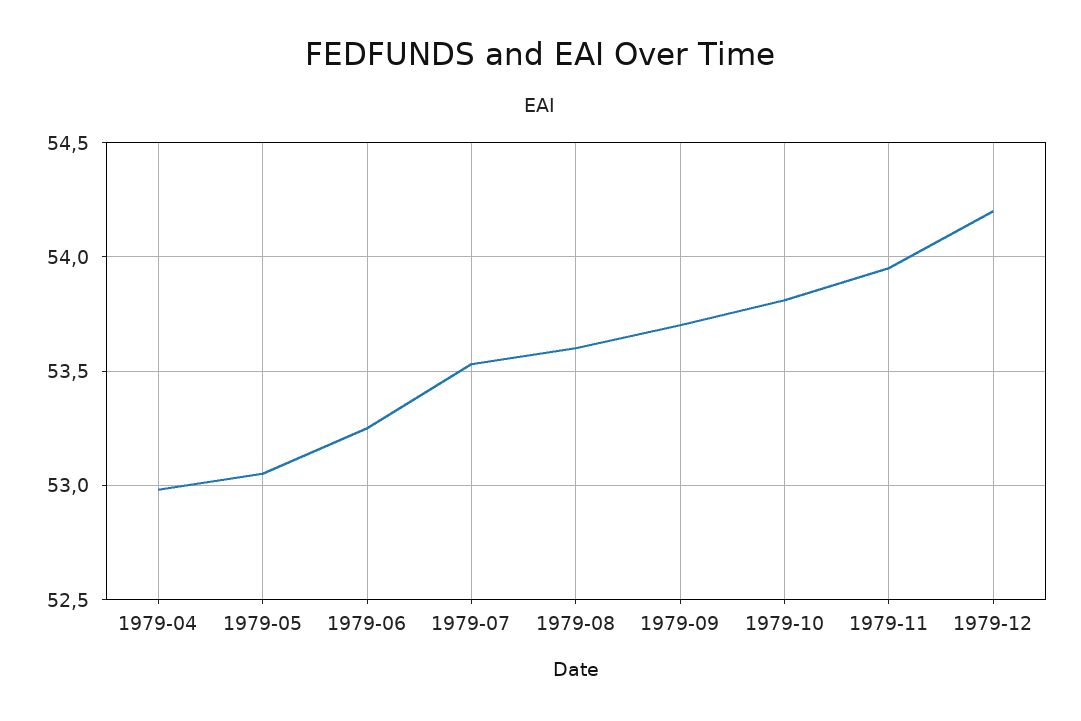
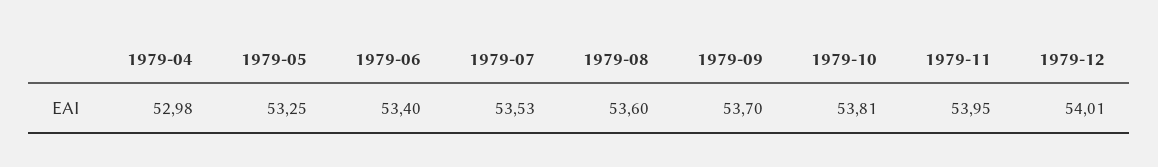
  {
    "1979-04": 52.98,
-   "1979-05": 53.05,
+   "1979-05": 53.25,
-   "1979-06": 53.25,
+   "1979-06": 53.4,
    "1979-07": 53.53,
    "1979-08": 53.6,
    "1979-09": 53.7,
    "1979-10": 53.81,
    "1979-11": 53.95,
-   "1979-12": 54.2
+   "1979-12": 54.01
  }

